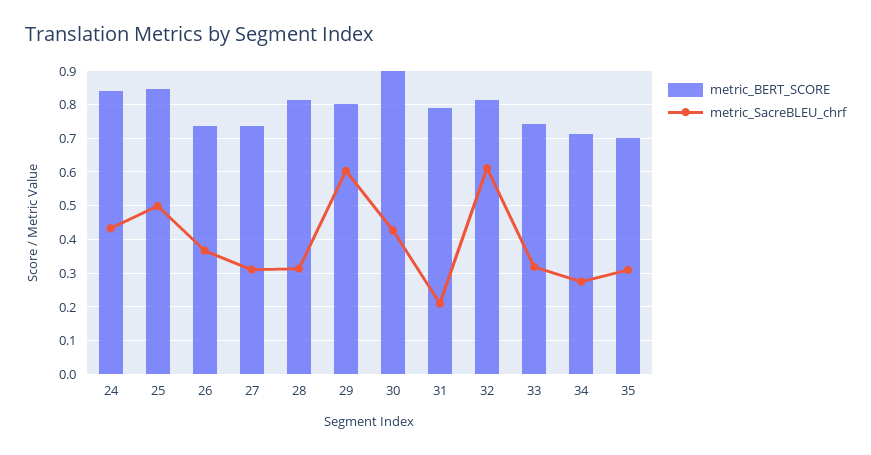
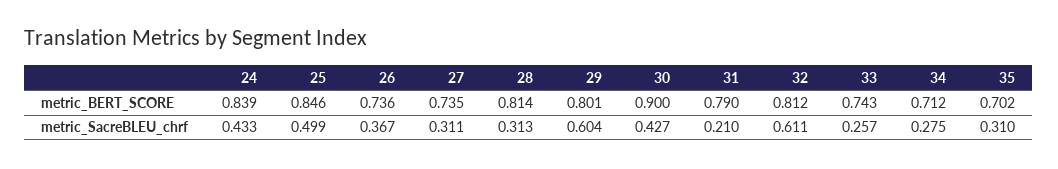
  {
    "metric_BERT_SCORE": {
      "24": 0.839,
      "25": 0.846,
      "26": 0.736,
      "27": 0.735,
      "28": 0.814,
      "29": 0.801,
      "30": 0.9,
      "31": 0.79,
      "32": 0.812,
      "33": 0.743,
      "34": 0.712,
      "35": 0.702
    },
    "metric_SacreBLEU_chrf": {
      "24": 0.433,
      "25": 0.499,
      "26": 0.367,
      "27": 0.311,
      "28": 0.313,
      "29": 0.604,
      "30": 0.427,
      "31": 0.21,
      "32": 0.611,
-     "33": 0.32,
+     "33": 0.257,
      "34": 0.275,
      "35": 0.31
    }
  }

